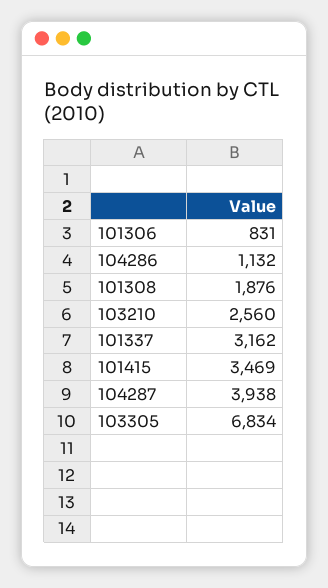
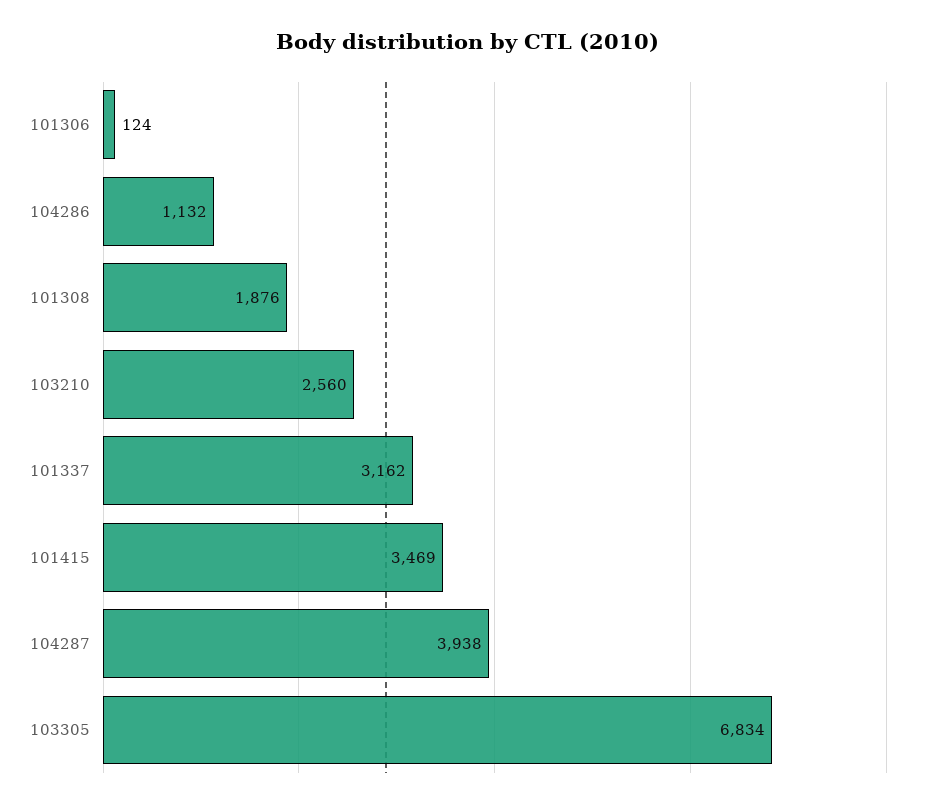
  {
-   "101306": 831,
+   "101306": 124,
    "104286": 1132,
    "101308": 1876,
    "103210": 2560,
    "101337": 3162,
    "101415": 3469,
    "104287": 3938,
    "103305": 6834
  }

